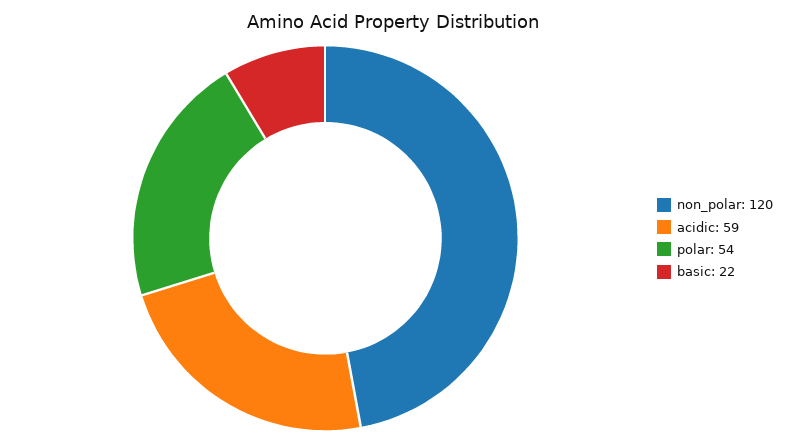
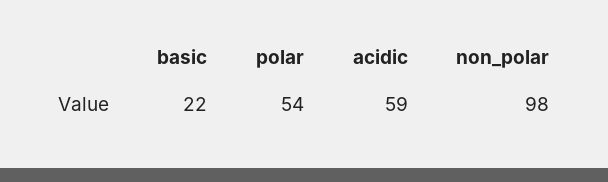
  {
-   "non_polar": 120,
+   "non_polar": 98,
    "acidic": 59,
    "polar": 54,
    "basic": 22
  }

